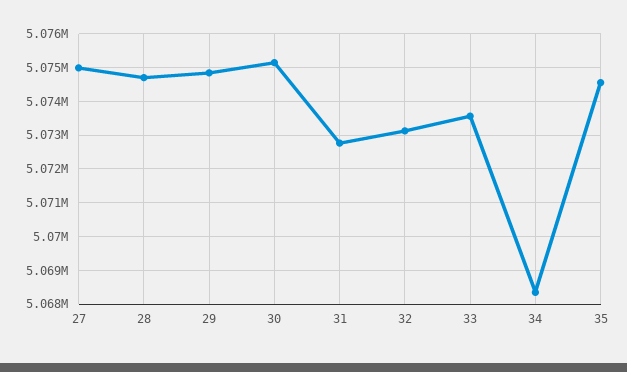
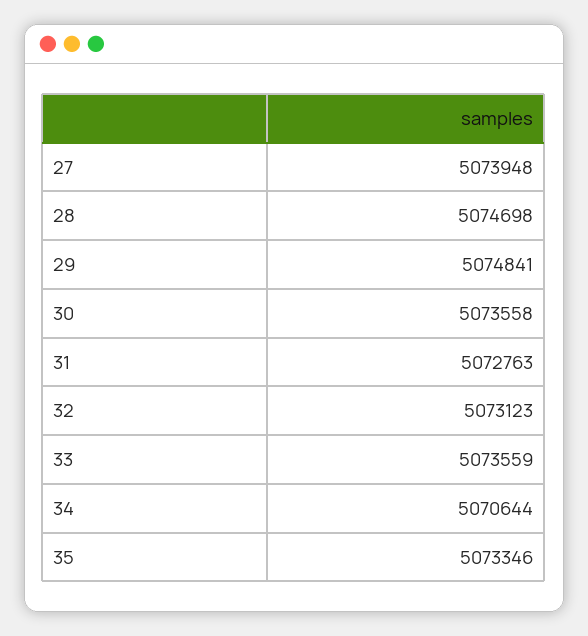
  {
-   "27": 5075000,
+   "27": 5073948,
    "28": 5074698,
    "29": 5074841,
-   "30": 5075200,
+   "30": 5073558,
    "31": 5072763,
    "32": 5073123,
    "33": 5073559,
-   "34": 5068400,
+   "34": 5070644,
-   "35": 5074600
+   "35": 5073346
  }

